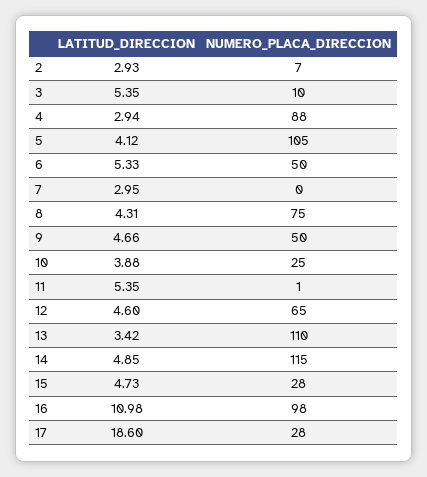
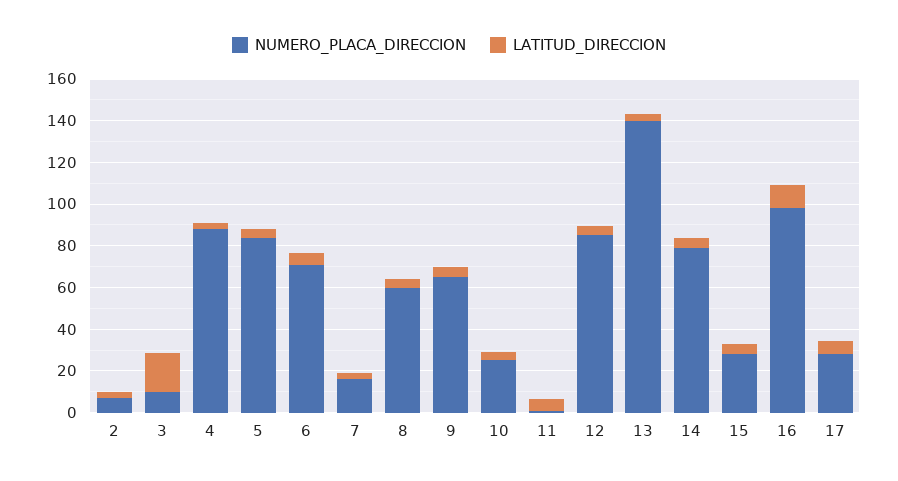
  {
    "LATITUD_DIRECCION": {
      "2": 2.93,
-     "3": 5.35,
+     "3": 20,
      "4": 2.94,
      "5": 4.12,
      "6": 5.33,
      "7": 2.95,
      "8": 4.31,
      "9": 4.66,
      "10": 3.88,
      "11": 5.35,
      "12": 4.6,
      "13": 3.42,
      "14": 4.85,
      "15": 4.73,
      "16": 10.98,
-     "17": 18.6
+     "17": 5
    },
    "NUMERO_PLACA_DIRECCION": {
      "2": 7,
      "3": 10,
      "4": 88,
-     "5": 105,
+     "5": 85,
-     "6": 50,
+     "6": 70,
-     "7": 0,
+     "7": 15,
-     "8": 75,
+     "8": 60,
-     "9": 50,
+     "9": 65,
      "10": 25,
      "11": 1,
-     "12": 65,
+     "12": 85,
-     "13": 110,
+     "13": 140,
-     "14": 115,
+     "14": 80,
      "15": 28,
      "16": 98,
      "17": 28
    }
  }

